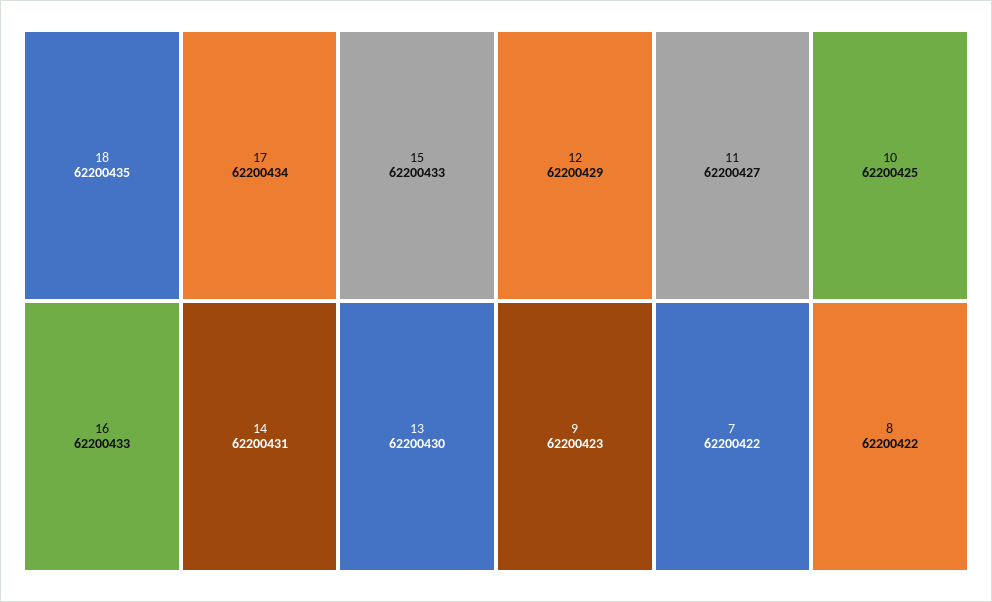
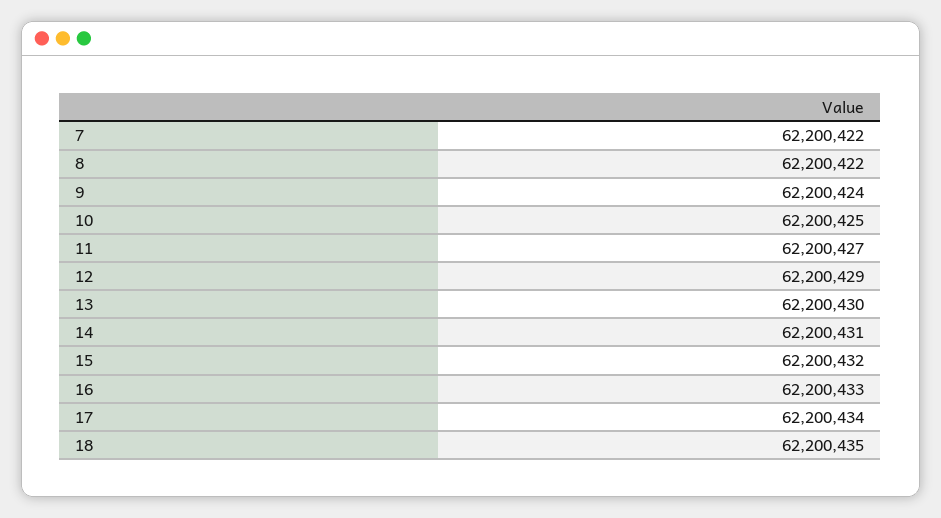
  {
    "18": 62200435,
    "17": 62200434,
-   "15": 62200433,
+   "15": 62200432,
    "16": 62200433,
    "14": 62200431,
    "13": 62200430,
    "12": 62200429,
    "11": 62200427,
    "10": 62200425,
-   "9": 62200423,
+   "9": 62200424,
    "7": 62200422,
    "8": 62200422
  }

